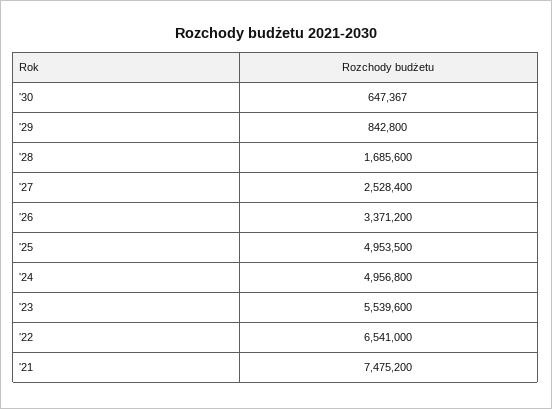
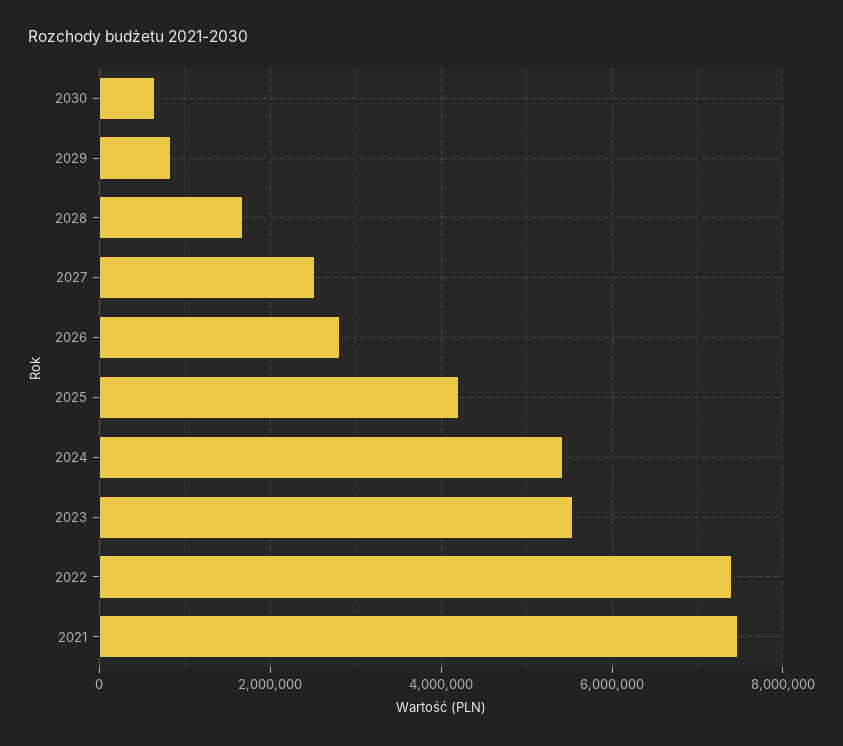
  {
    "'30": 647367,
    "'29": 842800,
    "'28": 1685600,
    "'27": 2528400,
-   "'26": 3371200,
+   "'26": 2800000,
-   "'25": 4953500,
+   "'25": 4200000,
-   "'24": 4956800,
+   "'24": 5400000,
    "'23": 5539600,
-   "'22": 6541000,
+   "'22": 7400000,
    "'21": 7475200
  }

